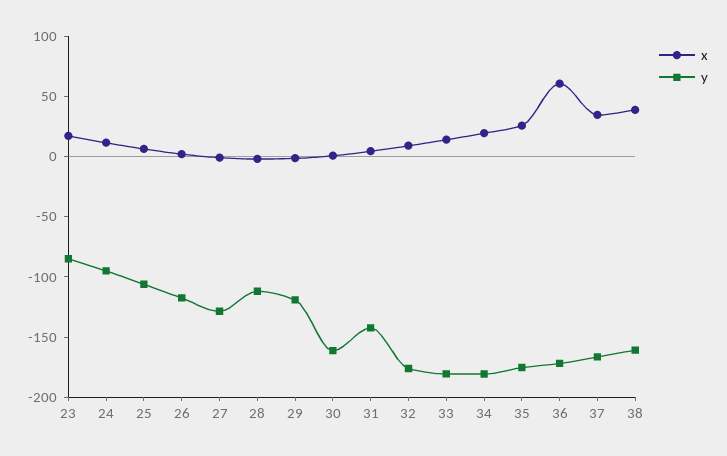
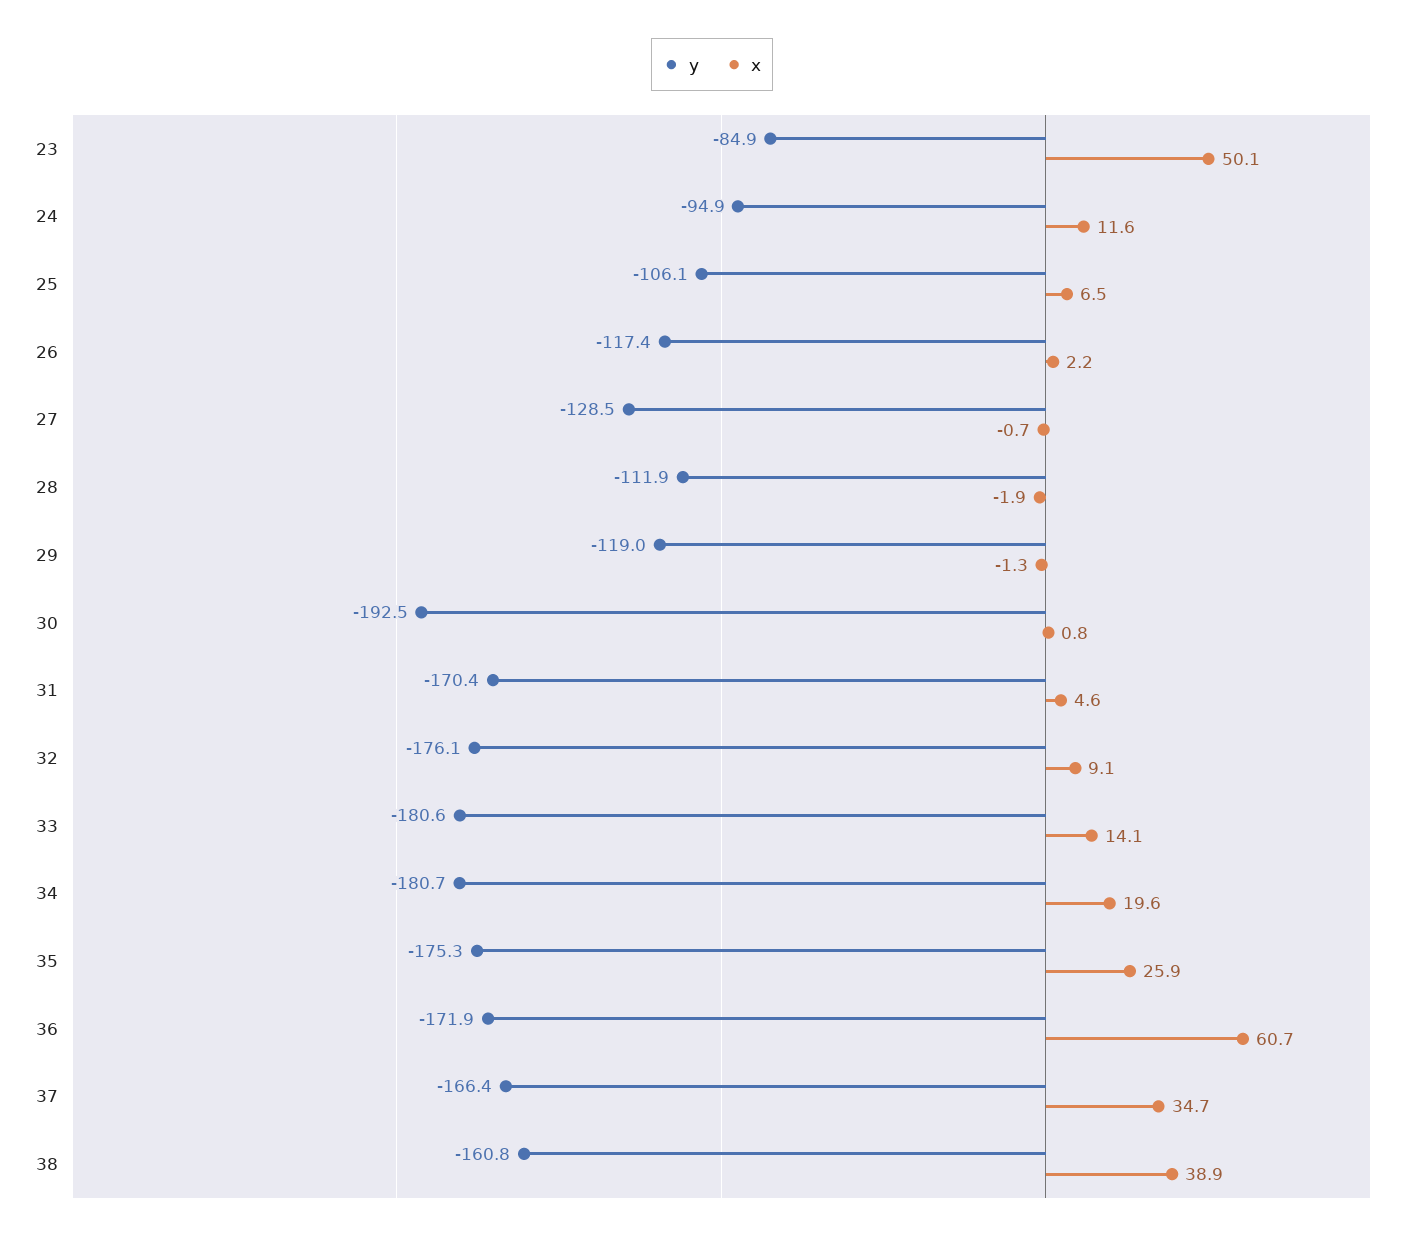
  {
    "x": {
-     "23": 20,
+     "23": 50.1,
      "24": 11.6,
      "25": 6.5,
      "26": 2.2,
      "27": -0.7,
      "28": -1.9,
      "29": -1.3,
      "30": 0.8,
      "31": 4.6,
      "32": 9.1,
      "33": 14.1,
      "34": 19.6,
      "35": 25.9,
      "36": 60.7,
      "37": 34.7,
      "38": 38.9
    },
    "y": {
      "23": -84.9,
      "24": -94.9,
      "25": -106.1,
      "26": -117.4,
      "27": -128.5,
      "28": -111.9,
      "29": -119,
-     "30": -160,
+     "30": -192.5,
-     "31": -140,
+     "31": -170.4,
      "32": -176.1,
      "33": -180.6,
      "34": -180.7,
      "35": -175.3,
      "36": -171.9,
      "37": -166.4,
      "38": -160.8
    }
  }

